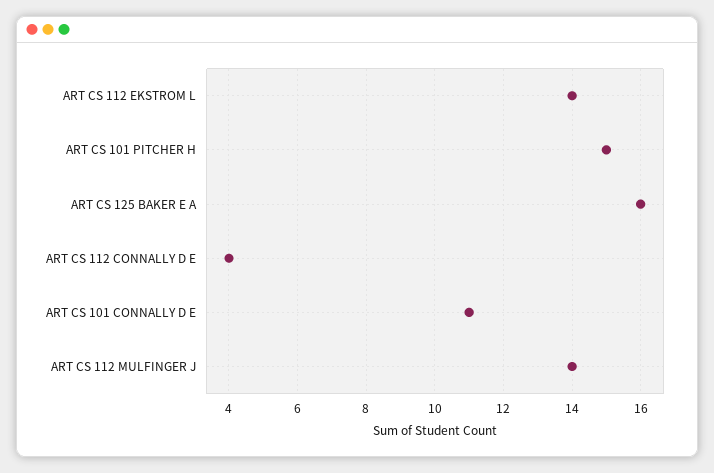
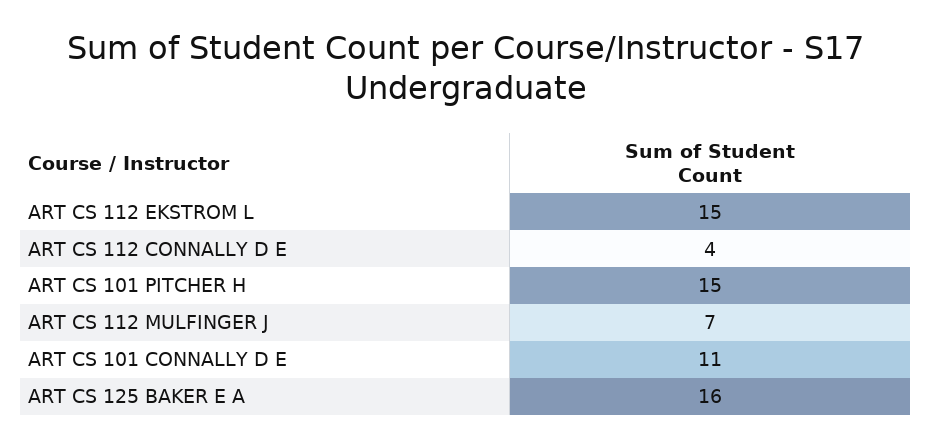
  {
-   "ART CS 112 EKSTROM L": 14,
+   "ART CS 112 EKSTROM L": 15,
    "ART CS 101 PITCHER H": 15,
    "ART CS 125 BAKER E A": 16,
    "ART CS 112 CONNALLY D E": 4,
    "ART CS 101 CONNALLY D E": 11,
-   "ART CS 112 MULFINGER J": 14
+   "ART CS 112 MULFINGER J": 7
  }

